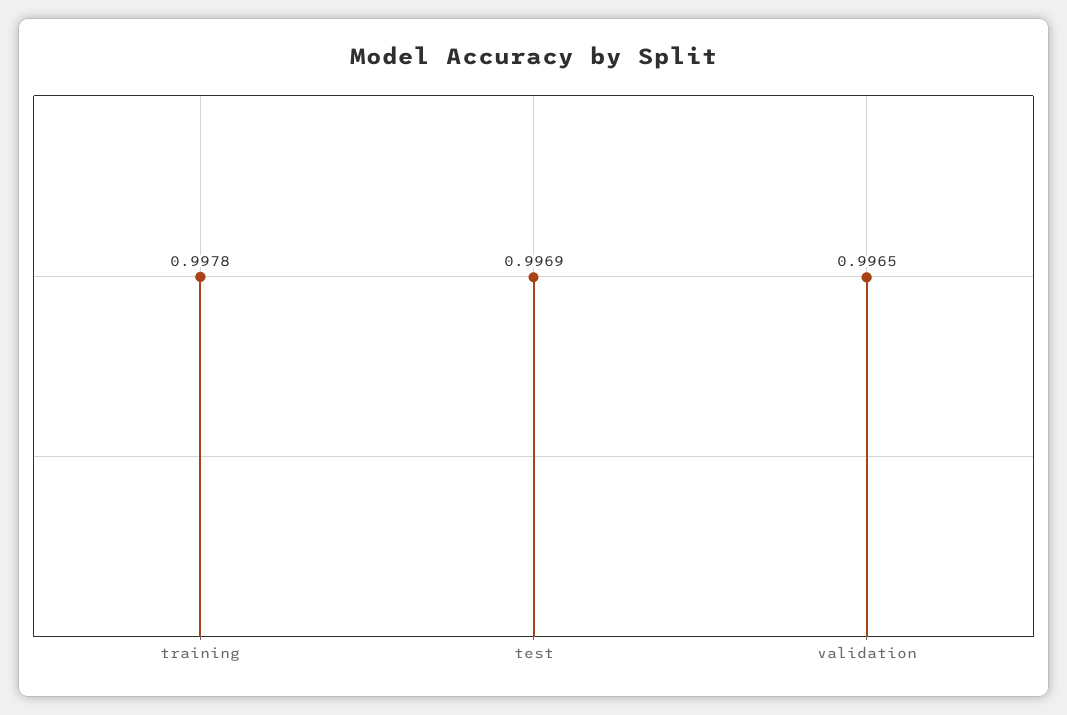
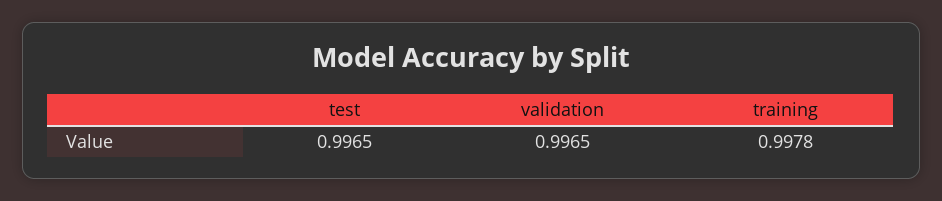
  {
    "training": 0.9978,
-   "test": 0.9969,
+   "test": 0.9965,
    "validation": 0.9965
  }

